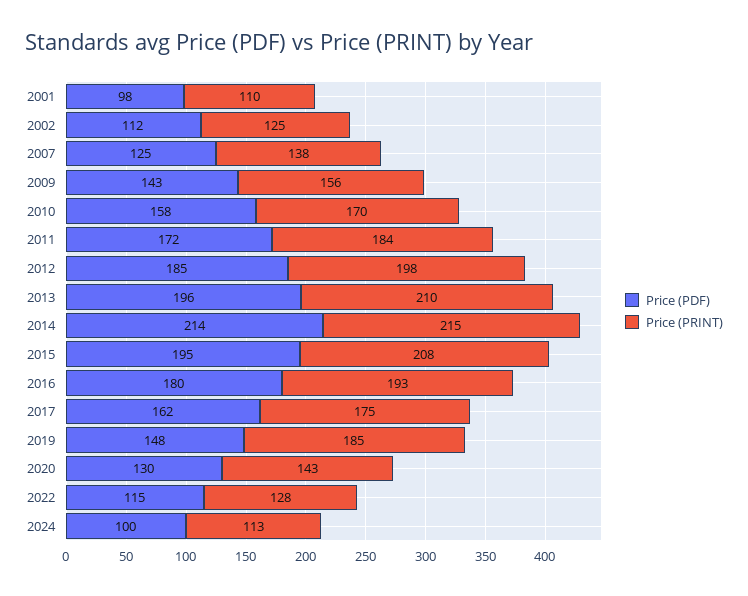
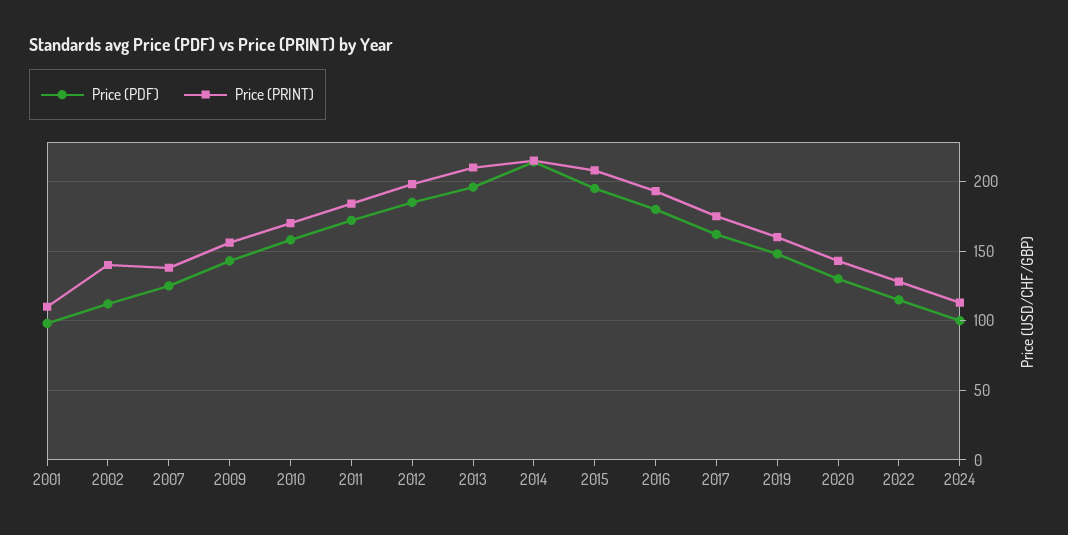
  {
    "Price (PDF)": {
      "2001": 98,
      "2002": 112,
      "2007": 125,
      "2009": 143,
      "2010": 158,
      "2011": 172,
      "2012": 185,
      "2013": 196,
      "2014": 214,
      "2015": 195,
      "2016": 180,
      "2017": 162,
      "2019": 148,
      "2020": 130,
      "2022": 115,
      "2024": 100
    },
    "Price (PRINT)": {
      "2001": 110,
-     "2002": 125,
+     "2002": 140,
      "2007": 138,
      "2009": 156,
      "2010": 170,
      "2011": 184,
      "2012": 198,
      "2013": 210,
      "2014": 215,
      "2015": 208,
      "2016": 193,
      "2017": 175,
-     "2019": 185,
+     "2019": 160,
      "2020": 143,
      "2022": 128,
      "2024": 113
    }
  }

